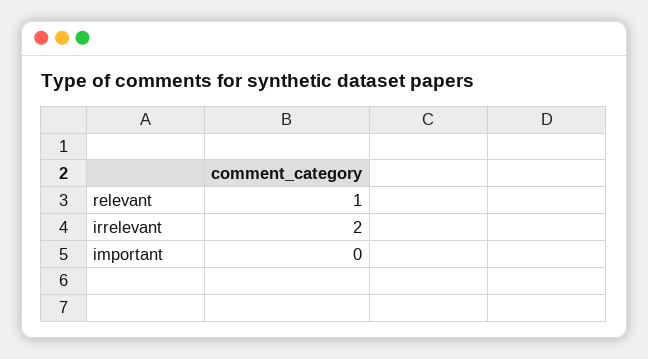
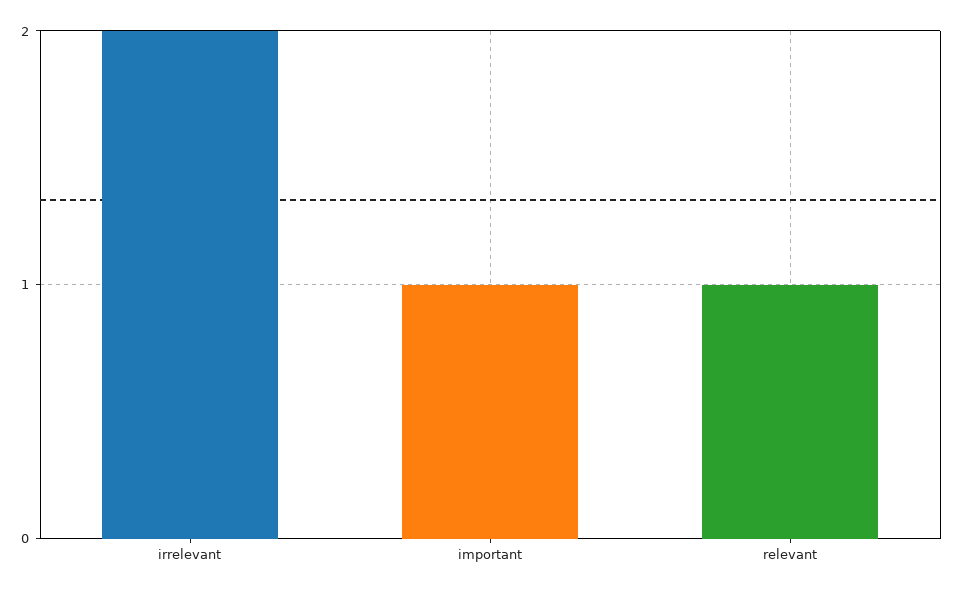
  {
    "relevant": 1,
    "irrelevant": 2,
-   "important": 0
+   "important": 1
  }

